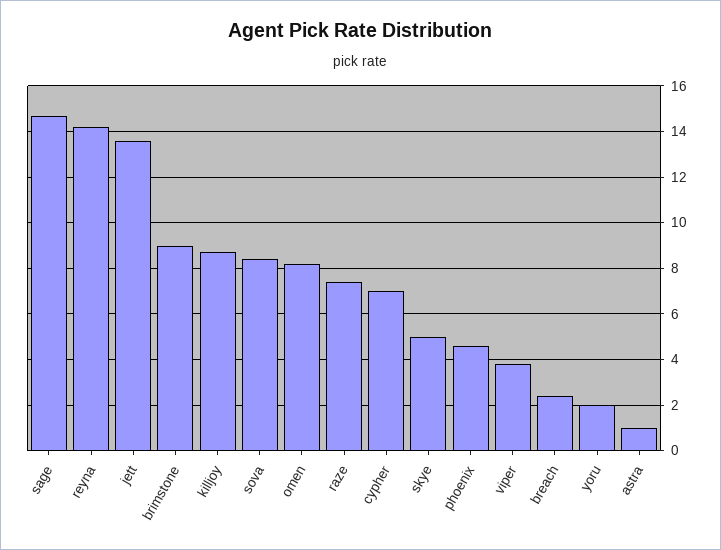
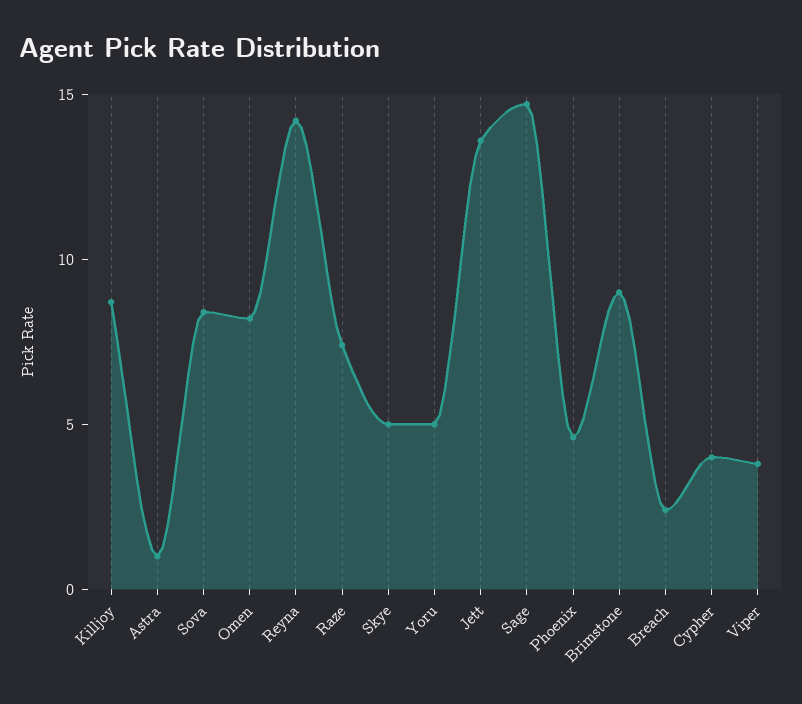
  {
    "sage": 14.5,
    "reyna": 14,
    "jett": 13.5,
    "brimstone": 9,
    "killjoy": 8.5,
    "sova": 8.5,
    "omen": 8,
    "raze": 7.5,
-   "cypher": 7,
+   "cypher": 4,
    "skye": 5,
    "phoenix": 4.5,
    "viper": 4,
    "breach": 2.5,
-   "yoru": 2,
+   "yoru": 5,
    "astra": 1
  }

